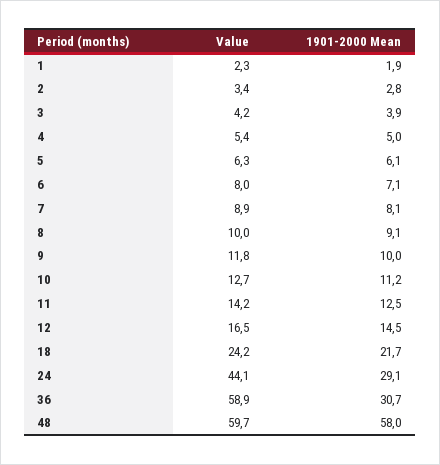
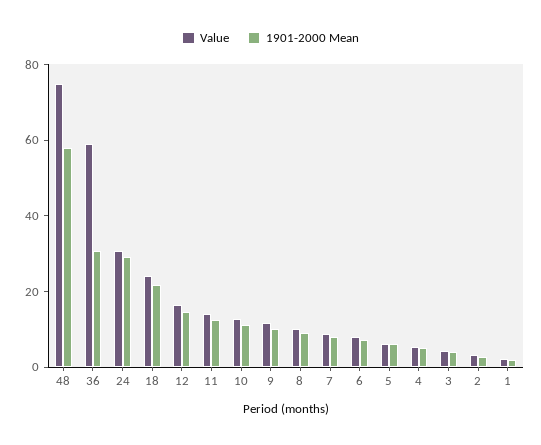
  {
    "Value": {
      "1": 2.3,
      "2": 3.4,
      "3": 4.2,
      "4": 5.4,
      "5": 6.3,
      "6": 8,
      "7": 8.9,
      "8": 10,
      "9": 11.8,
      "10": 12.7,
      "11": 14.2,
      "12": 16.5,
      "18": 24.2,
-     "24": 44.1,
+     "24": 30,
      "36": 58.9,
-     "48": 59.7
+     "48": 75
    },
    "1901-2000 Mean": {
      "1": 1.9,
      "2": 2.8,
      "3": 3.9,
      "4": 5,
      "5": 6.1,
      "6": 7.1,
      "7": 8.1,
      "8": 9.1,
      "9": 10,
      "10": 11.2,
      "11": 12.5,
      "12": 14.5,
      "18": 21.7,
      "24": 29.1,
      "36": 30.7,
      "48": 58
    }
  }

